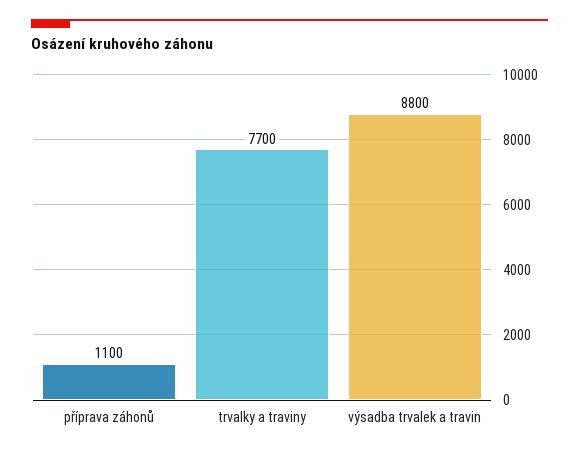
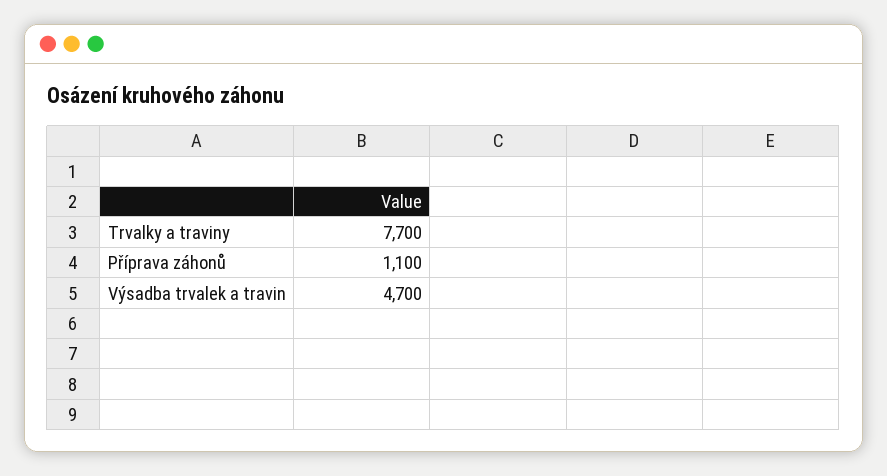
  {
    "příprava záhonů": 1100,
    "trvalky a traviny": 7700,
-   "výsadba trvalek a travin": 8800
+   "výsadba trvalek a travin": 4700
  }

